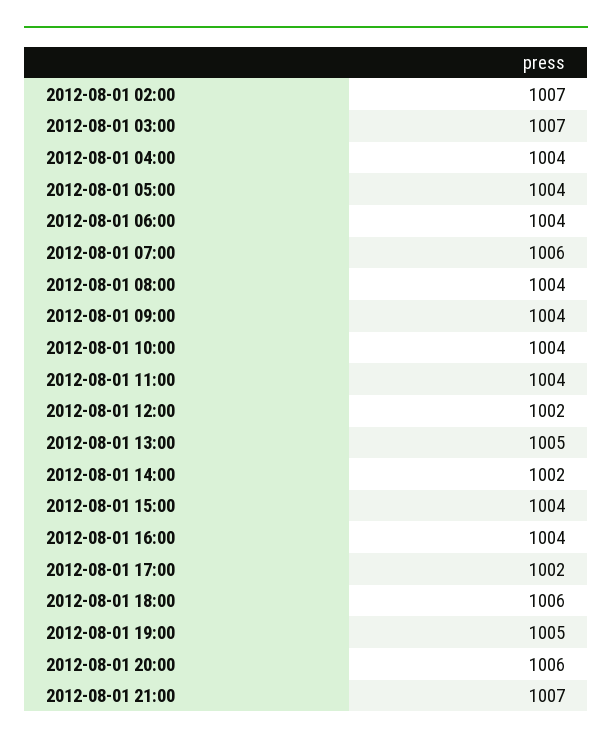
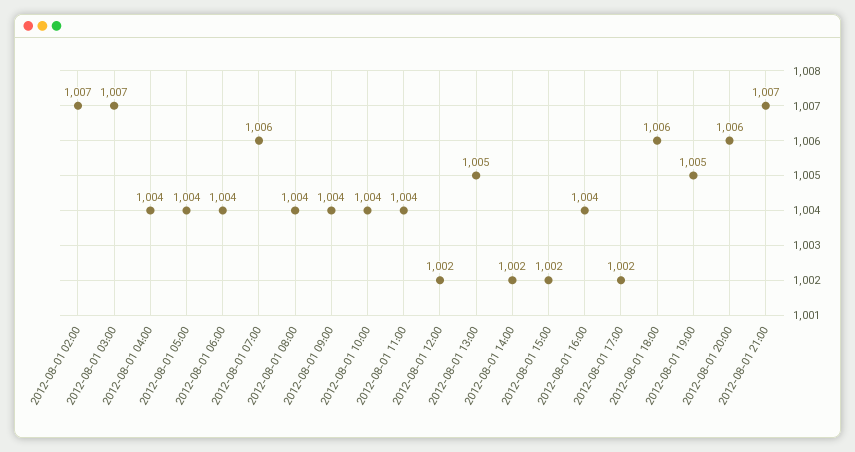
  {
    "2012-08-01 02:00": 1007,
    "2012-08-01 03:00": 1007,
    "2012-08-01 04:00": 1004,
    "2012-08-01 05:00": 1004,
    "2012-08-01 06:00": 1004,
    "2012-08-01 07:00": 1006,
    "2012-08-01 08:00": 1004,
    "2012-08-01 09:00": 1004,
    "2012-08-01 10:00": 1004,
    "2012-08-01 11:00": 1004,
    "2012-08-01 12:00": 1002,
    "2012-08-01 13:00": 1005,
    "2012-08-01 14:00": 1002,
-   "2012-08-01 15:00": 1004,
+   "2012-08-01 15:00": 1002,
    "2012-08-01 16:00": 1004,
    "2012-08-01 17:00": 1002,
    "2012-08-01 18:00": 1006,
    "2012-08-01 19:00": 1005,
    "2012-08-01 20:00": 1006,
    "2012-08-01 21:00": 1007
  }

